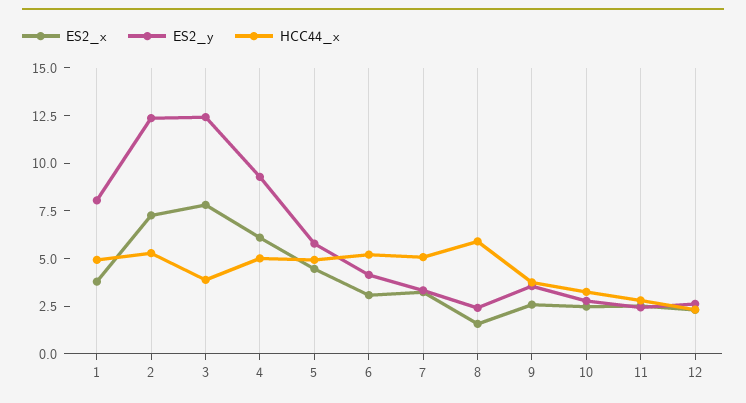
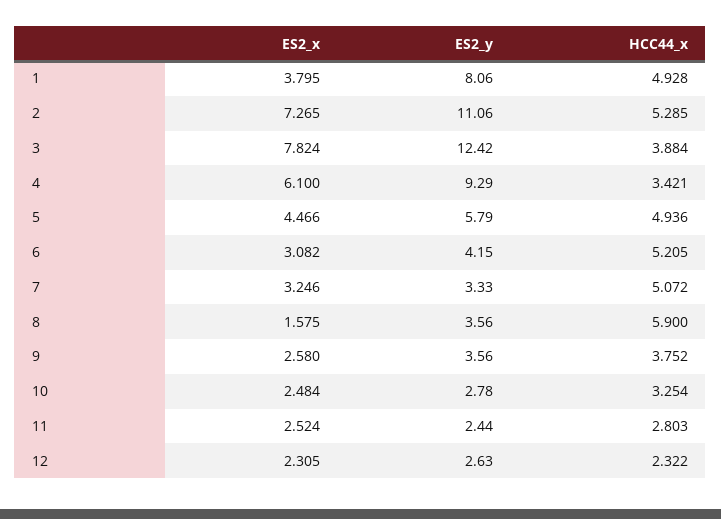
  {
    "ES2_x": {
      "1": 3.795,
      "2": 7.265,
      "3": 7.824,
      "4": 6.1,
      "5": 4.466,
      "6": 3.082,
      "7": 3.246,
      "8": 1.575,
      "9": 2.58,
      "10": 2.484,
      "11": 2.524,
      "12": 2.305
    },
    "ES2_y": {
      "1": 8.06,
-     "2": 12.5,
+     "2": 11.06,
      "3": 12.42,
      "4": 9.29,
      "5": 5.79,
      "6": 4.15,
      "7": 3.33,
-     "8": 2.5,
+     "8": 3.56,
      "9": 3.56,
      "10": 2.78,
      "11": 2.44,
      "12": 2.63
    },
    "HCC44_x": {
      "1": 4.928,
      "2": 5.285,
      "3": 3.884,
-     "4": 5,
+     "4": 3.421,
      "5": 4.936,
      "6": 5.205,
      "7": 5.072,
      "8": 5.9,
      "9": 3.752,
      "10": 3.254,
      "11": 2.803,
      "12": 2.322
    }
  }

